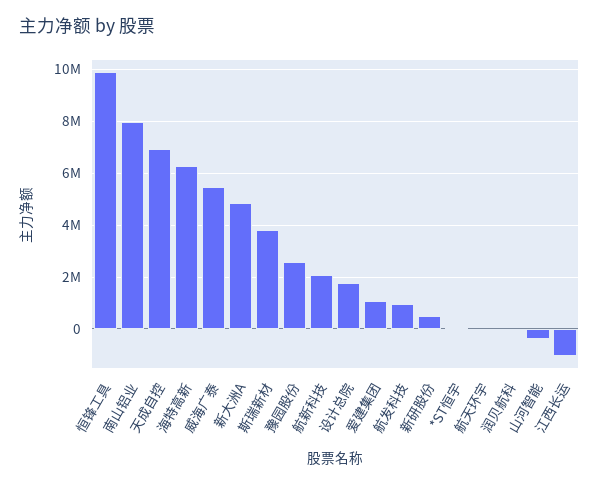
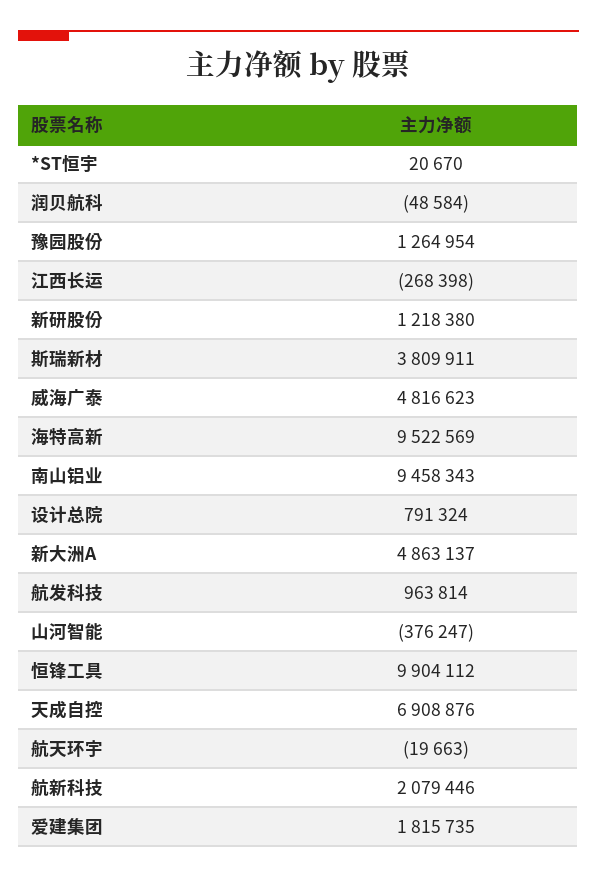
  {
    "恒锋工具": 9904112,
-   "南山铝业": 8000000,
+   "南山铝业": 9458343,
    "天成自控": 6908876,
-   "海特高新": 6250000,
+   "海特高新": 9522569,
-   "威海广泰": 5500000,
+   "威海广泰": 4816623,
    "新大洲A": 4863137,
    "斯瑞新材": 3809911,
-   "豫园股份": 2500000,
+   "豫园股份": 1264954,
    "航新科技": 2079446,
-   "设计总院": 1750000,
+   "设计总院": 791324,
-   "爱建集团": 1000000,
+   "爱建集团": 1815735,
    "航发科技": 963814,
-   "新研股份": 500000,
+   "新研股份": 1218380,
    "*ST恒宇": 20670,
    "航天环宇": -19663,
    "润贝航科": -48584,
    "山河智能": -376247,
-   "江西长运": -1000000
+   "江西长运": -268398
  }

